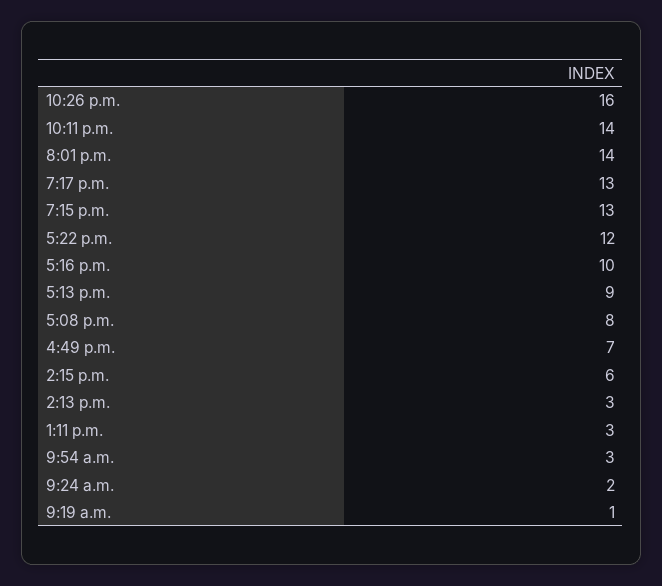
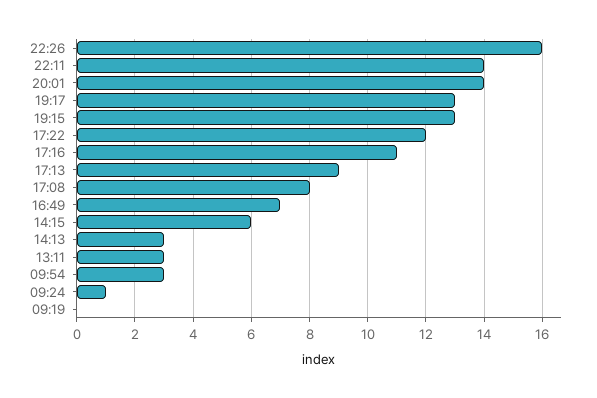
  {
    "10:26 p.m.": 16,
    "10:11 p.m.": 14,
    "8:01 p.m.": 14,
    "7:17 p.m.": 13,
    "7:15 p.m.": 13,
    "5:22 p.m.": 12,
-   "5:16 p.m.": 10,
+   "5:16 p.m.": 11,
    "5:13 p.m.": 9,
    "5:08 p.m.": 8,
    "4:49 p.m.": 7,
    "2:15 p.m.": 6,
    "2:13 p.m.": 3,
    "1:11 p.m.": 3,
    "9:54 a.m.": 3,
-   "9:24 a.m.": 2,
+   "9:24 a.m.": 1,
-   "9:19 a.m.": 1
+   "9:19 a.m.": 0
  }

